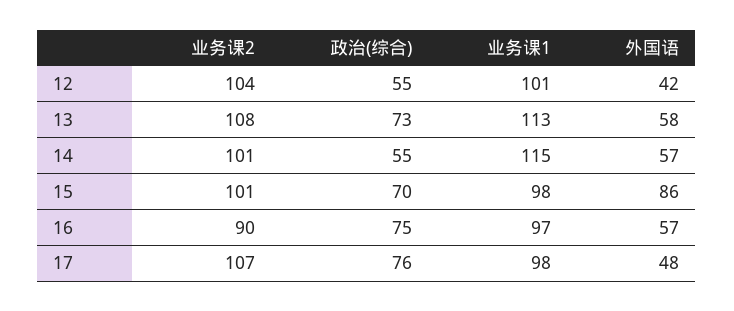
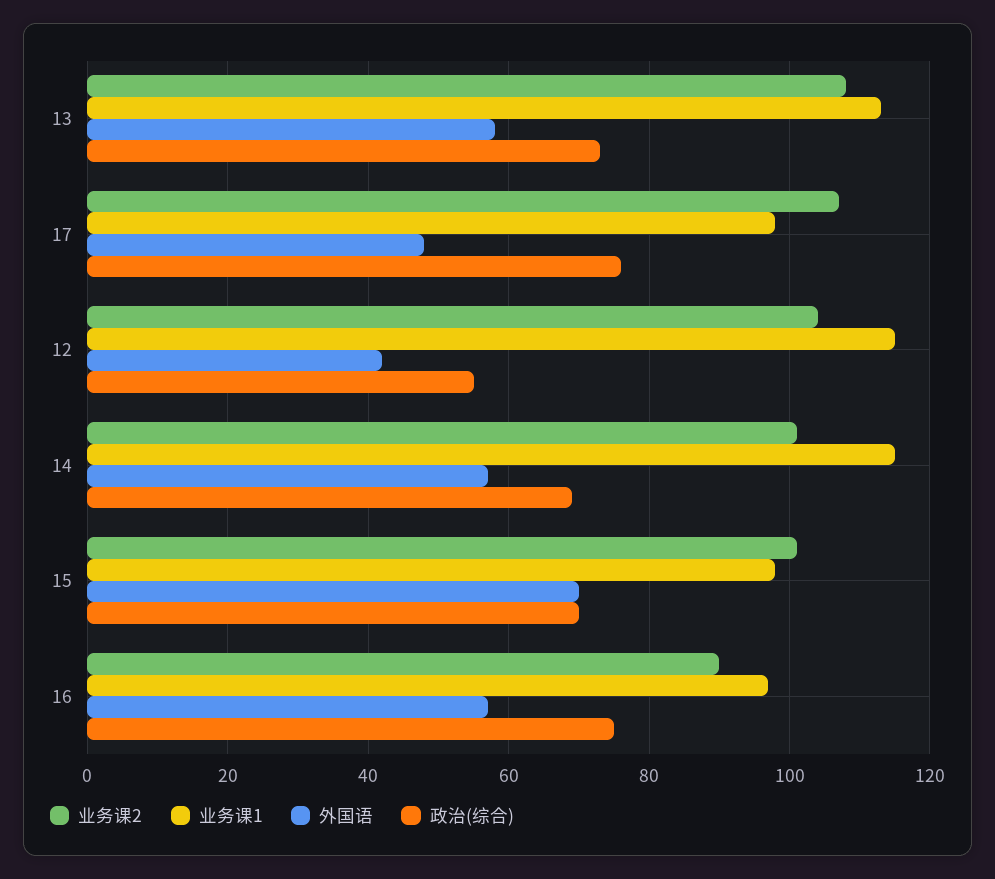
  {
    "业务课2": {
      "12": 104,
      "13": 108,
      "14": 101,
      "15": 101,
      "16": 90,
      "17": 107
    },
    "政治(综合)": {
      "12": 55,
      "13": 73,
-     "14": 55,
+     "14": 70,
      "15": 70,
      "16": 75,
      "17": 76
    },
    "业务课1": {
-     "12": 101,
+     "12": 115,
      "13": 113,
      "14": 115,
      "15": 98,
      "16": 97,
      "17": 98
    },
    "外国语": {
      "12": 42,
      "13": 58,
      "14": 57,
-     "15": 86,
+     "15": 70,
      "16": 57,
      "17": 48
    }
  }

